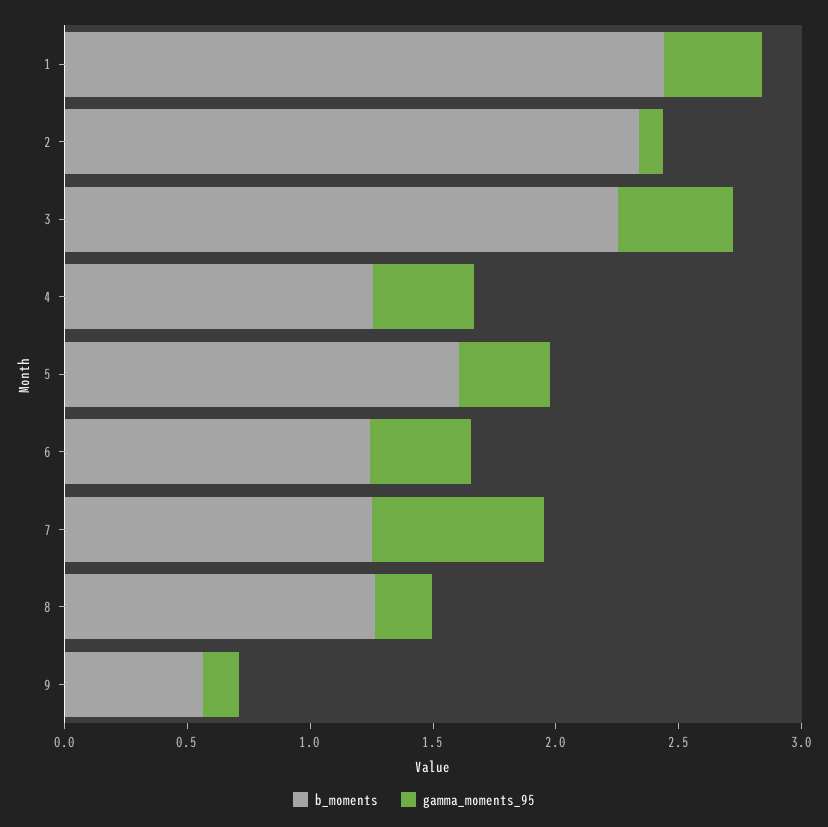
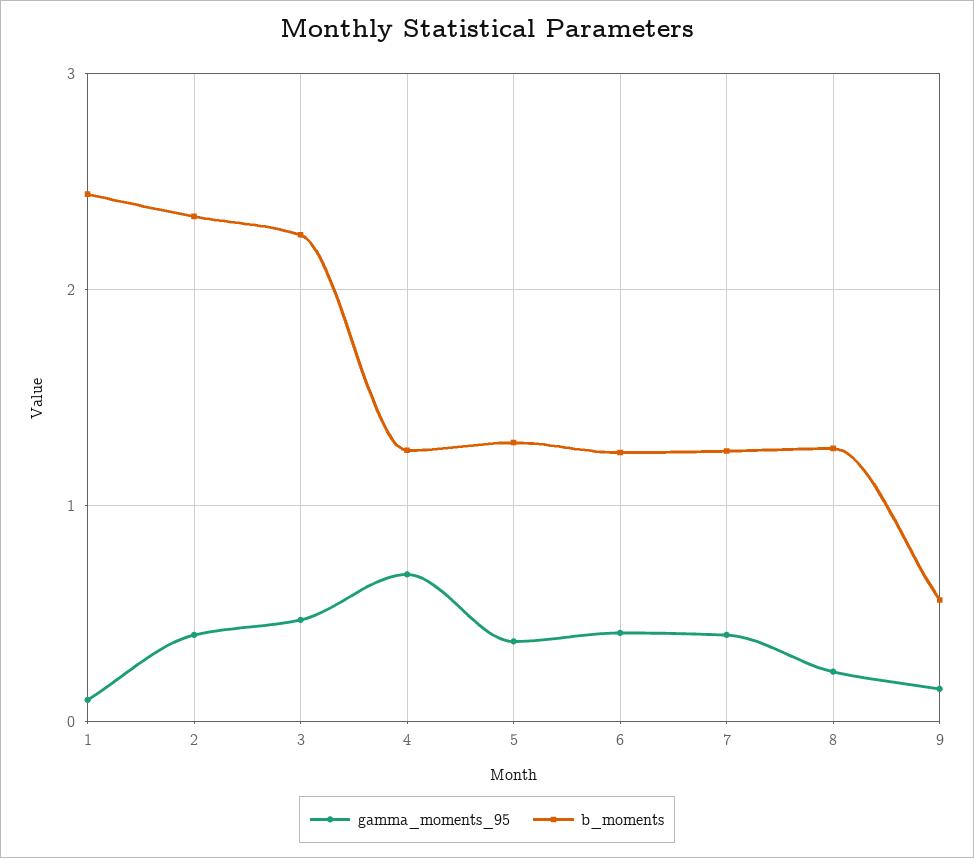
  {
    "b_moments": {
      "1": 2.4,
      "2": 2.3,
      "3": 2.3,
      "4": 1.3,
-     "5": 1.6,
+     "5": 1.3,
      "6": 1.2,
      "7": 1.3,
      "8": 1.3,
      "9": 0.6
    },
    "gamma_moments_95": {
-     "1": 0.4,
+     "1": 0.1,
-     "2": 0.1,
+     "2": 0.4,
      "3": 0.5,
-     "4": 0.4,
+     "4": 0.7,
      "5": 0.4,
      "6": 0.4,
-     "7": 0.7,
+     "7": 0.4,
      "8": 0.2,
      "9": 0.2
    }
  }

